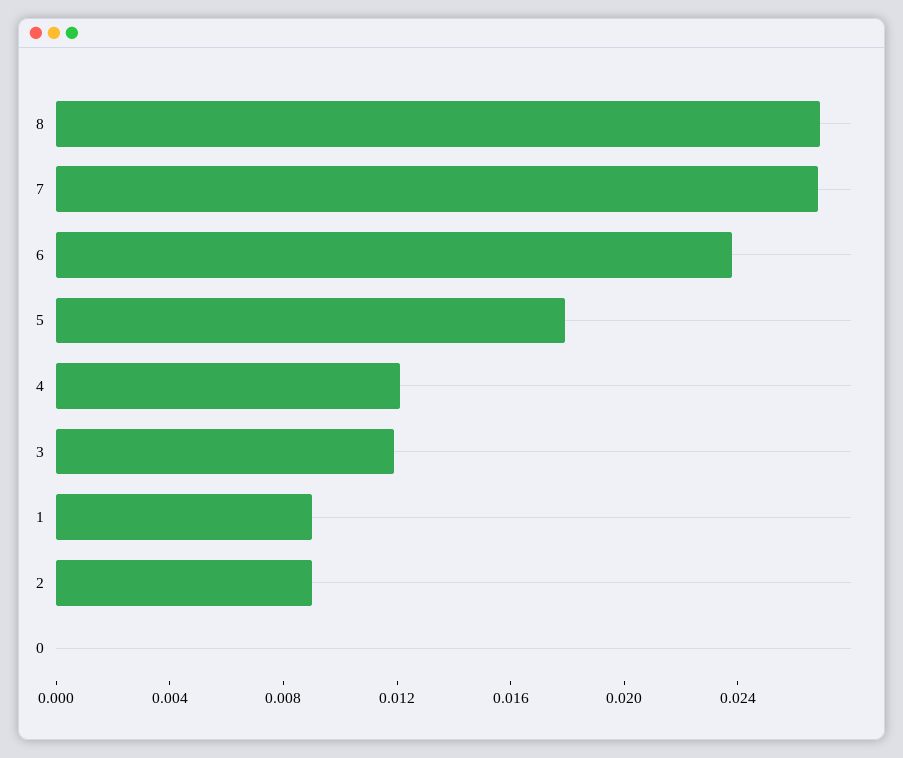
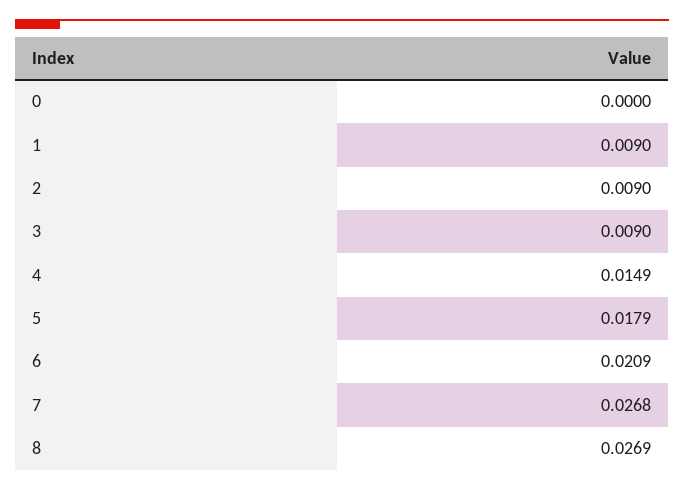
  {
    "8": 0.0269,
    "7": 0.0268,
-   "6": 0.024,
+   "6": 0.0209,
    "5": 0.0179,
-   "4": 0.012,
+   "4": 0.0149,
-   "3": 0.012,
+   "3": 0.009,
    "1": 0.009,
    "2": 0.009,
    "0": 0
  }

